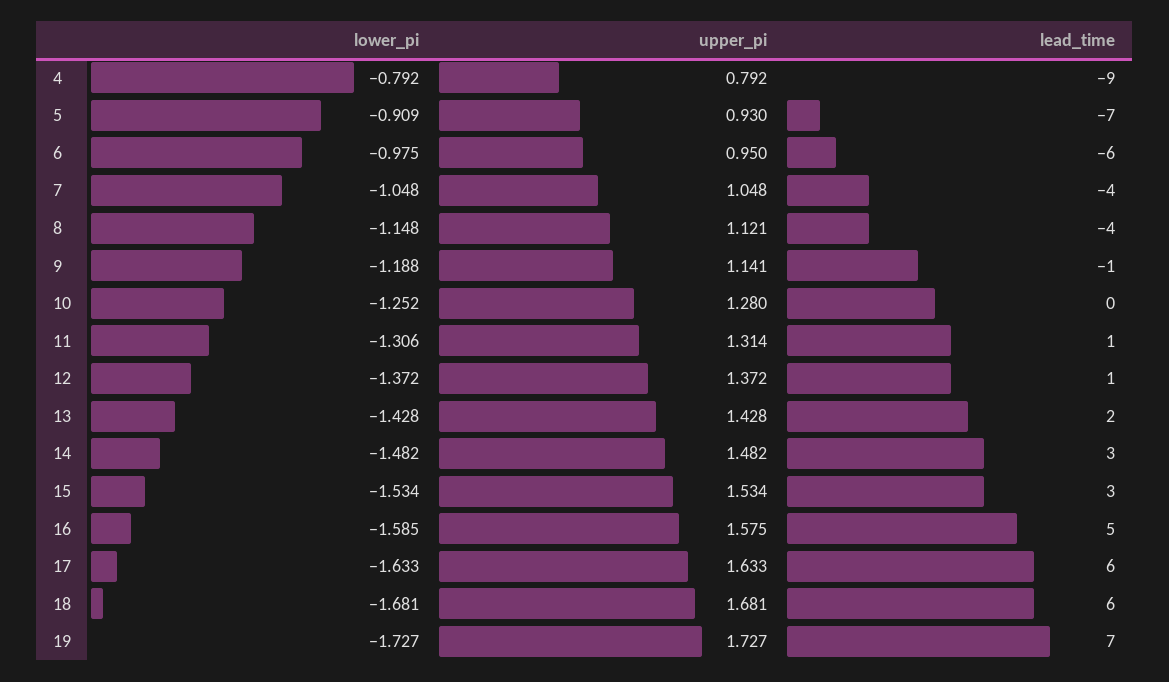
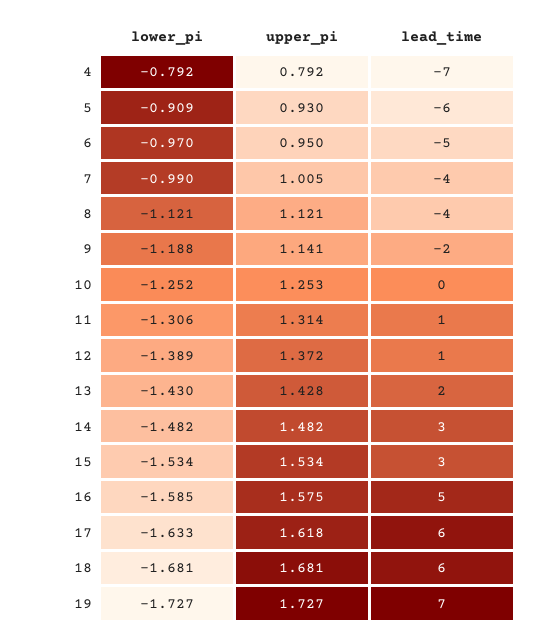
  {
    "lower_pi": {
      "4": -0.792,
      "5": -0.909,
-     "6": -0.975,
+     "6": -0.97,
-     "7": -1.048,
+     "7": -0.99,
-     "8": -1.148,
+     "8": -1.121,
      "9": -1.188,
      "10": -1.252,
      "11": -1.306,
-     "12": -1.372,
+     "12": -1.389,
-     "13": -1.428,
+     "13": -1.43,
      "14": -1.482,
      "15": -1.534,
      "16": -1.585,
      "17": -1.633,
      "18": -1.681,
      "19": -1.727
    },
    "upper_pi": {
      "4": 0.792,
      "5": 0.93,
      "6": 0.95,
-     "7": 1.048,
+     "7": 1.005,
      "8": 1.121,
      "9": 1.141,
-     "10": 1.28,
+     "10": 1.253,
      "11": 1.314,
      "12": 1.372,
      "13": 1.428,
      "14": 1.482,
      "15": 1.534,
      "16": 1.575,
-     "17": 1.633,
+     "17": 1.618,
      "18": 1.681,
      "19": 1.727
    },
    "lead_time": {
-     "4": -9,
+     "4": -7,
-     "5": -7,
+     "5": -6,
-     "6": -6,
+     "6": -5,
      "7": -4,
      "8": -4,
-     "9": -1,
+     "9": -2,
      "10": 0,
      "11": 1,
      "12": 1,
      "13": 2,
      "14": 3,
      "15": 3,
      "16": 5,
      "17": 6,
      "18": 6,
      "19": 7
    }
  }

